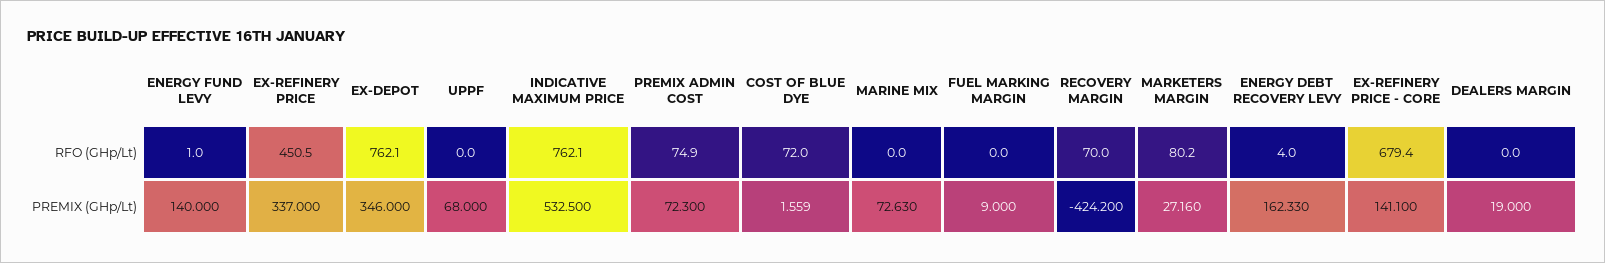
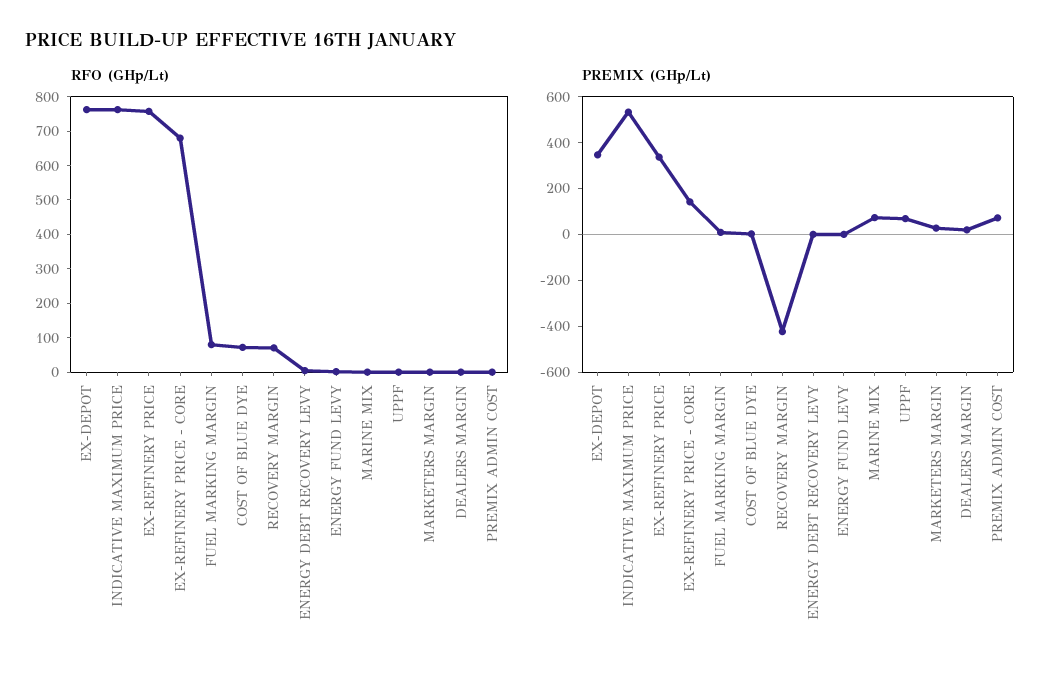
  {
    "RFO (GHp/Lt)": {
      "ENERGY FUND LEVY": 1,
-     "EX-REFINERY PRICE": 450.5,
+     "EX-REFINERY PRICE": 750,
      "EX-DEPOT": 762.1,
      "UPPF": 0,
      "INDICATIVE MAXIMUM PRICE": 762.1,
-     "PREMIX ADMIN COST": 74.9,
+     "PREMIX ADMIN COST": 0,
      "COST OF BLUE DYE": 72,
      "MARINE MIX": 0,
-     "FUEL MARKING MARGIN": 0,
+     "FUEL MARKING MARGIN": 75,
      "RECOVERY MARGIN": 70,
-     "MARKETERS MARGIN": 80.2,
+     "MARKETERS MARGIN": 0,
      "ENERGY DEBT RECOVERY LEVY": 4,
      "EX-REFINERY PRICE - CORE": 679.4,
      "DEALERS MARGIN": 0
    },
    "PREMIX (GHp/Lt)": {
-     "ENERGY FUND LEVY": 140,
+     "ENERGY FUND LEVY": 0,
      "EX-REFINERY PRICE": 337,
      "EX-DEPOT": 346,
      "UPPF": 68,
      "INDICATIVE MAXIMUM PRICE": 532.5,
      "PREMIX ADMIN COST": 72.3,
      "COST OF BLUE DYE": 1.559,
      "MARINE MIX": 72.63,
      "FUEL MARKING MARGIN": 9,
      "RECOVERY MARGIN": -424.2,
      "MARKETERS MARGIN": 27.16,
-     "ENERGY DEBT RECOVERY LEVY": 162.33,
+     "ENERGY DEBT RECOVERY LEVY": 0,
      "EX-REFINERY PRICE - CORE": 141.1,
      "DEALERS MARGIN": 19
    }
  }

